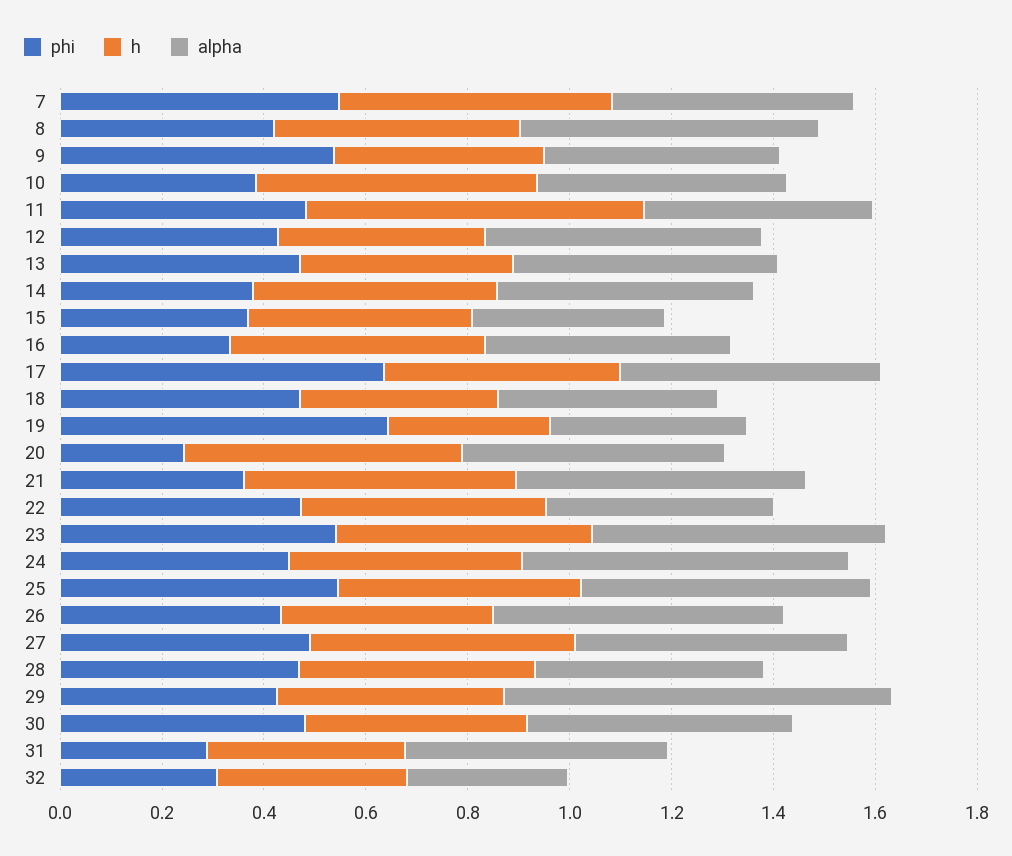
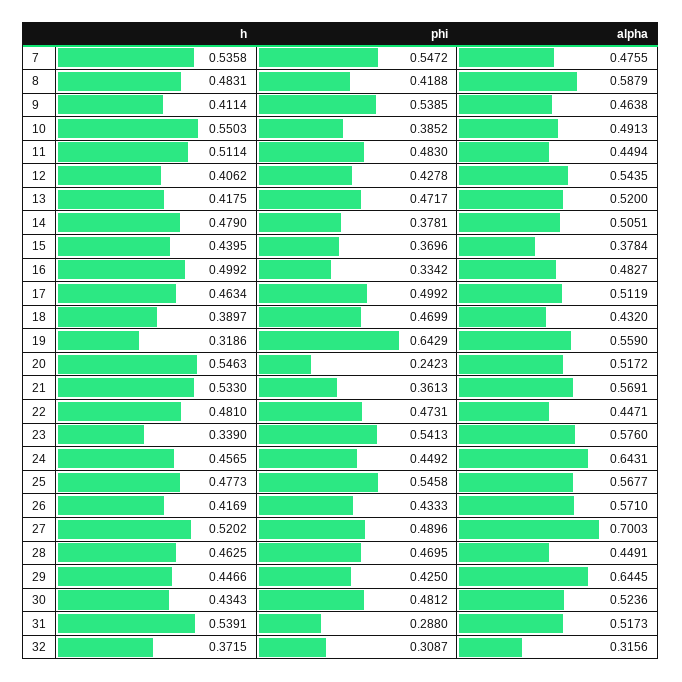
  {
    "phi": {
      "7": 0.5472,
      "8": 0.4188,
      "9": 0.5385,
      "10": 0.3852,
      "11": 0.483,
      "12": 0.4278,
      "13": 0.4717,
      "14": 0.3781,
      "15": 0.3696,
      "16": 0.3342,
-     "17": 0.65,
+     "17": 0.4992,
      "18": 0.4699,
      "19": 0.6429,
      "20": 0.2423,
      "21": 0.3613,
      "22": 0.4731,
      "23": 0.5413,
      "24": 0.4492,
      "25": 0.5458,
      "26": 0.4333,
      "27": 0.4896,
      "28": 0.4695,
      "29": 0.425,
      "30": 0.4812,
      "31": 0.288,
      "32": 0.3087
    },
    "h": {
      "7": 0.5358,
      "8": 0.4831,
      "9": 0.4114,
      "10": 0.5503,
-     "11": 0.65,
+     "11": 0.5114,
      "12": 0.4062,
      "13": 0.4175,
      "14": 0.479,
      "15": 0.4395,
      "16": 0.4992,
      "17": 0.4634,
      "18": 0.3897,
      "19": 0.3186,
      "20": 0.5463,
      "21": 0.533,
      "22": 0.481,
-     "23": 0.5,
+     "23": 0.339,
      "24": 0.4565,
      "25": 0.4773,
      "26": 0.4169,
      "27": 0.5202,
      "28": 0.4625,
      "29": 0.4466,
      "30": 0.4343,
-     "31": 0.4,
+     "31": 0.5391,
      "32": 0.3715
    },
    "alpha": {
      "7": 0.4755,
      "8": 0.5879,
      "9": 0.4638,
      "10": 0.4913,
      "11": 0.4494,
      "12": 0.5435,
      "13": 0.52,
      "14": 0.5051,
      "15": 0.3784,
      "16": 0.4827,
      "17": 0.5119,
      "18": 0.432,
-     "19": 0.4,
+     "19": 0.559,
      "20": 0.5172,
      "21": 0.5691,
      "22": 0.4471,
      "23": 0.576,
      "24": 0.6431,
      "25": 0.5677,
      "26": 0.571,
-     "27": 0.55,
+     "27": 0.7003,
      "28": 0.4491,
-     "29": 0.75,
+     "29": 0.6445,
      "30": 0.5236,
      "31": 0.5173,
      "32": 0.3156
    }
  }

